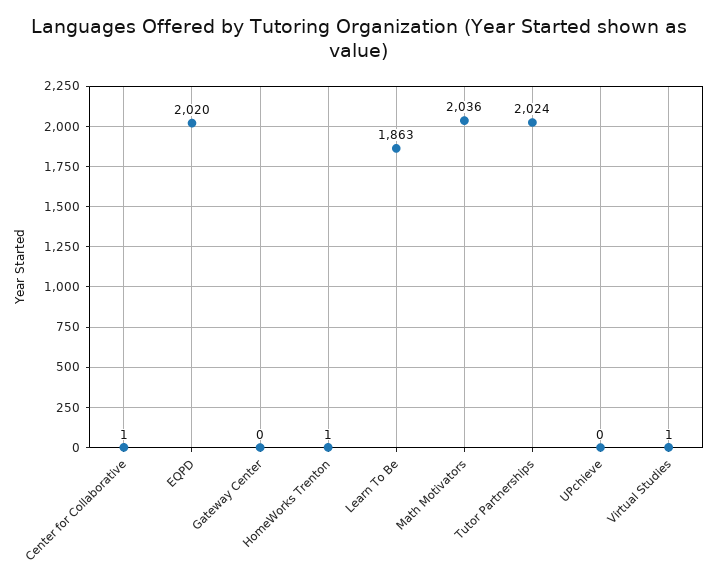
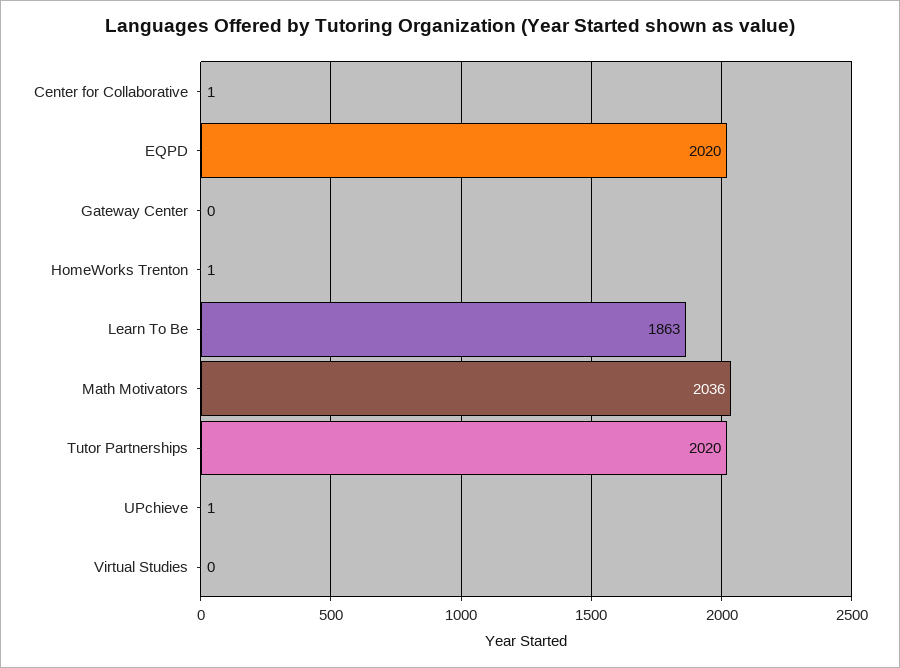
  {
    "Center for Collaborative": 1,
    "EQPD": 2020,
    "Gateway Center": 0,
    "HomeWorks Trenton": 1,
    "Learn To Be": 1863,
    "Math Motivators": 2036,
-   "Tutor Partnerships": 2024,
+   "Tutor Partnerships": 2020,
-   "UPchieve": 0,
+   "UPchieve": 1,
-   "Virtual Studies": 1
+   "Virtual Studies": 0
  }

